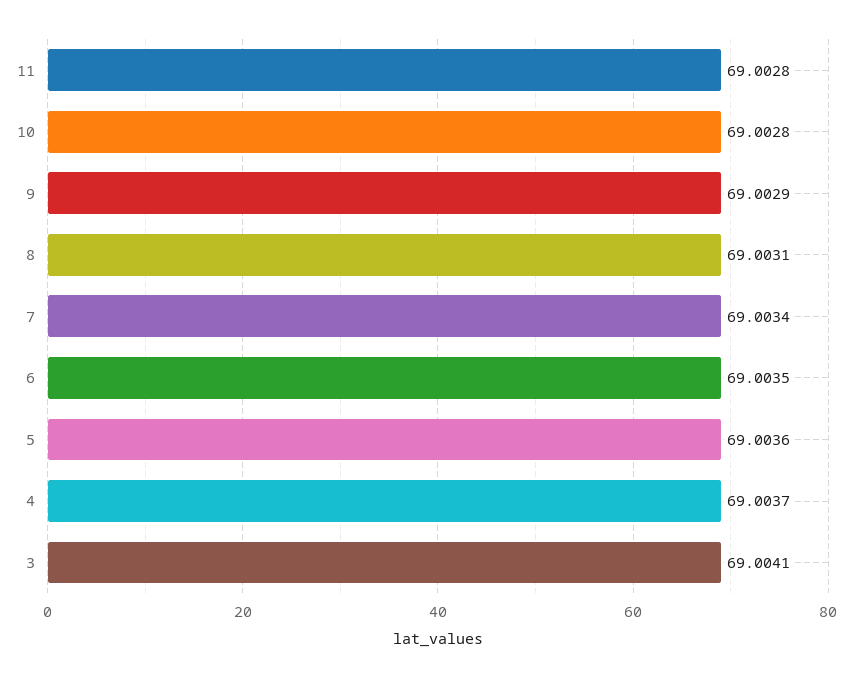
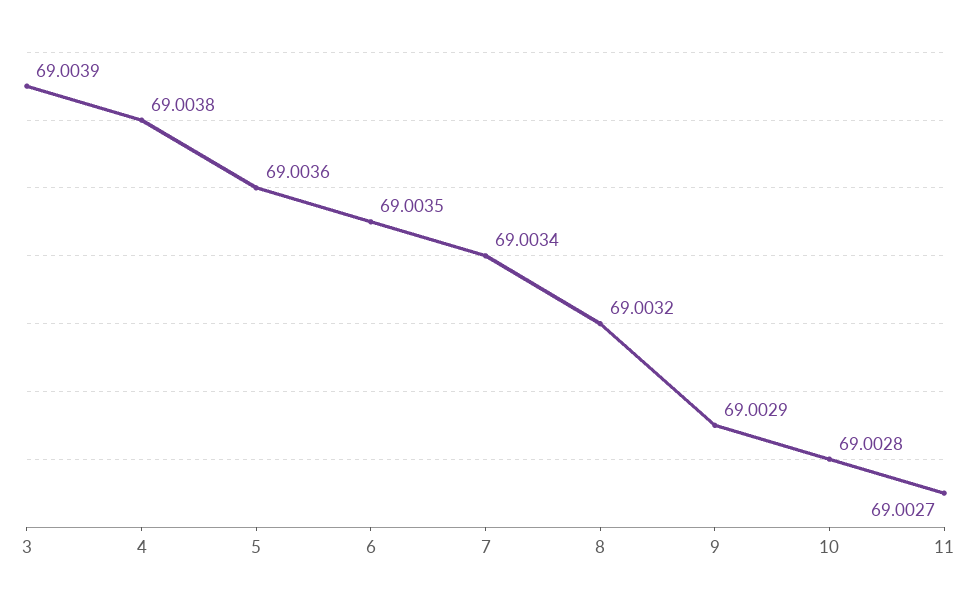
  {
-   "11": 69.0028,
+   "11": 69.0027,
    "10": 69.0028,
    "9": 69.0029,
-   "8": 69.0031,
+   "8": 69.0032,
    "7": 69.0034,
    "6": 69.0035,
    "5": 69.0036,
-   "4": 69.0037,
+   "4": 69.0038,
-   "3": 69.0041
+   "3": 69.0039
  }

